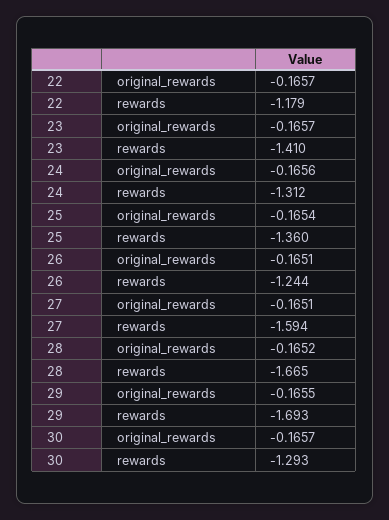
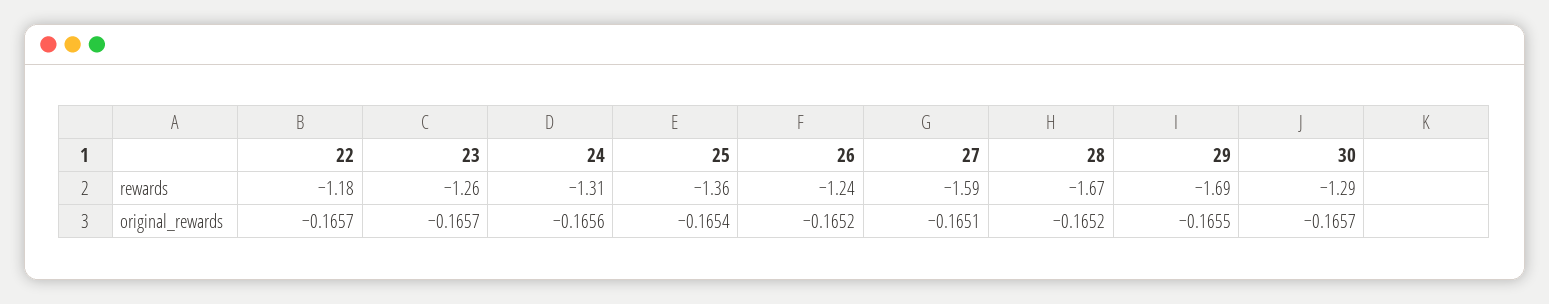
  {
    "22": {
      "original_rewards": -0.1657,
      "rewards": -1.179
    },
    "23": {
      "original_rewards": -0.1657,
-     "rewards": -1.41
+     "rewards": -1.26
    },
    "24": {
      "original_rewards": -0.1656,
      "rewards": -1.312
    },
    "25": {
      "original_rewards": -0.1654,
      "rewards": -1.36
    },
    "26": {
-     "original_rewards": -0.1651,
+     "original_rewards": -0.1652,
      "rewards": -1.244
    },
    "27": {
      "original_rewards": -0.1651,
      "rewards": -1.594
    },
    "28": {
      "original_rewards": -0.1652,
      "rewards": -1.665
    },
    "29": {
      "original_rewards": -0.1655,
      "rewards": -1.693
    },
    "30": {
      "original_rewards": -0.1657,
      "rewards": -1.293
    }
  }

